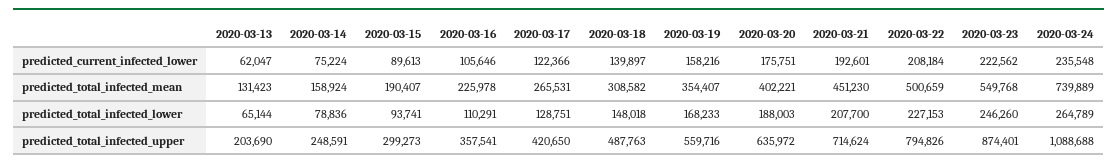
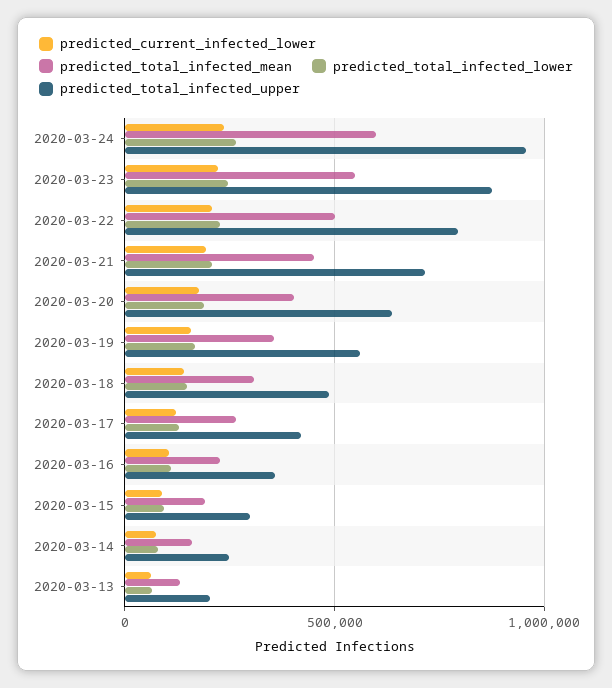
  {
    "predicted_current_infected_lower": {
      "2020-03-13": 62047,
      "2020-03-14": 75224,
      "2020-03-15": 89613,
      "2020-03-16": 105646,
      "2020-03-17": 122366,
      "2020-03-18": 139897,
      "2020-03-19": 158216,
      "2020-03-20": 175751,
      "2020-03-21": 192601,
      "2020-03-22": 208184,
      "2020-03-23": 222562,
      "2020-03-24": 235548
    },
    "predicted_total_infected_mean": {
      "2020-03-13": 131423,
      "2020-03-14": 158924,
      "2020-03-15": 190407,
      "2020-03-16": 225978,
      "2020-03-17": 265531,
      "2020-03-18": 308582,
      "2020-03-19": 354407,
      "2020-03-20": 402221,
      "2020-03-21": 451230,
      "2020-03-22": 500659,
      "2020-03-23": 549768,
-     "2020-03-24": 739889
+     "2020-03-24": 600000
    },
    "predicted_total_infected_lower": {
      "2020-03-13": 65144,
      "2020-03-14": 78836,
      "2020-03-15": 93741,
      "2020-03-16": 110291,
      "2020-03-17": 128751,
      "2020-03-18": 148018,
      "2020-03-19": 168233,
      "2020-03-20": 188003,
      "2020-03-21": 207700,
      "2020-03-22": 227153,
      "2020-03-23": 246260,
      "2020-03-24": 264789
    },
    "predicted_total_infected_upper": {
      "2020-03-13": 203690,
      "2020-03-14": 248591,
      "2020-03-15": 299273,
      "2020-03-16": 357541,
      "2020-03-17": 420650,
      "2020-03-18": 487763,
      "2020-03-19": 559716,
      "2020-03-20": 635972,
      "2020-03-21": 714624,
      "2020-03-22": 794826,
      "2020-03-23": 874401,
-     "2020-03-24": 1088688
+     "2020-03-24": 950000
    }
  }

